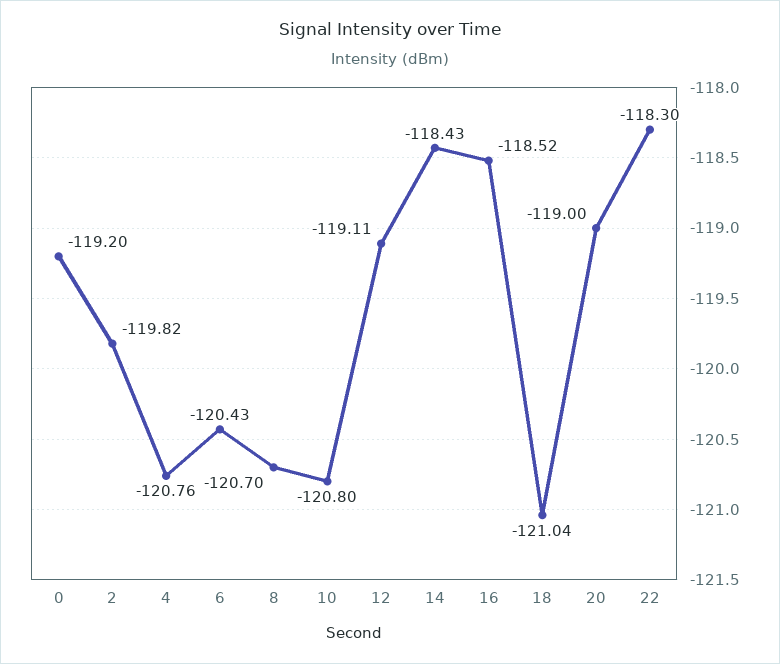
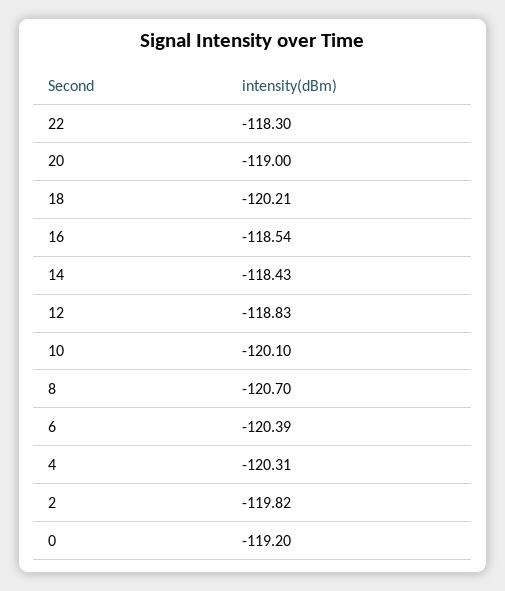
  {
    "0": -119.2,
    "2": -119.82,
-   "4": -120.76,
+   "4": -120.31,
-   "6": -120.43,
+   "6": -120.39,
    "8": -120.7,
-   "10": -120.8,
+   "10": -120.1,
-   "12": -119.11,
+   "12": -118.83,
    "14": -118.43,
-   "16": -118.52,
+   "16": -118.54,
-   "18": -121.04,
+   "18": -120.21,
    "20": -119,
    "22": -118.3
  }

